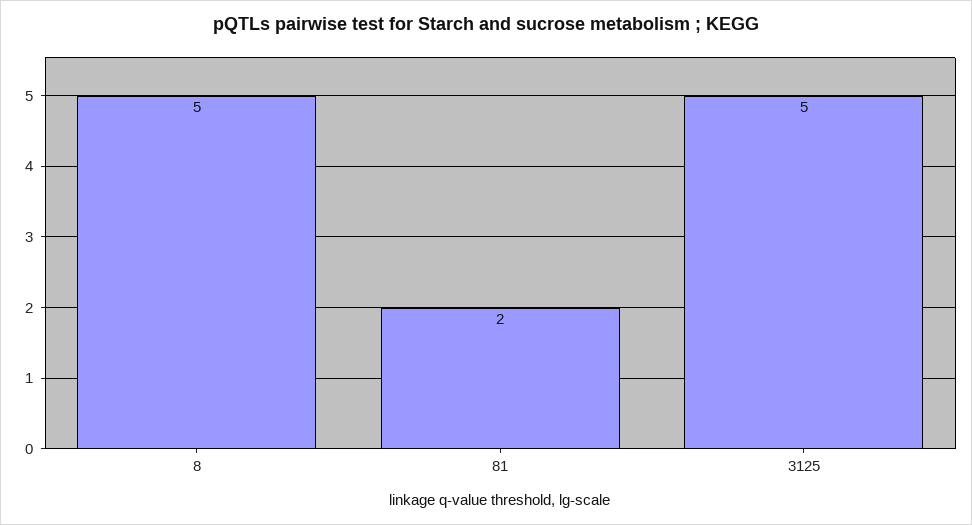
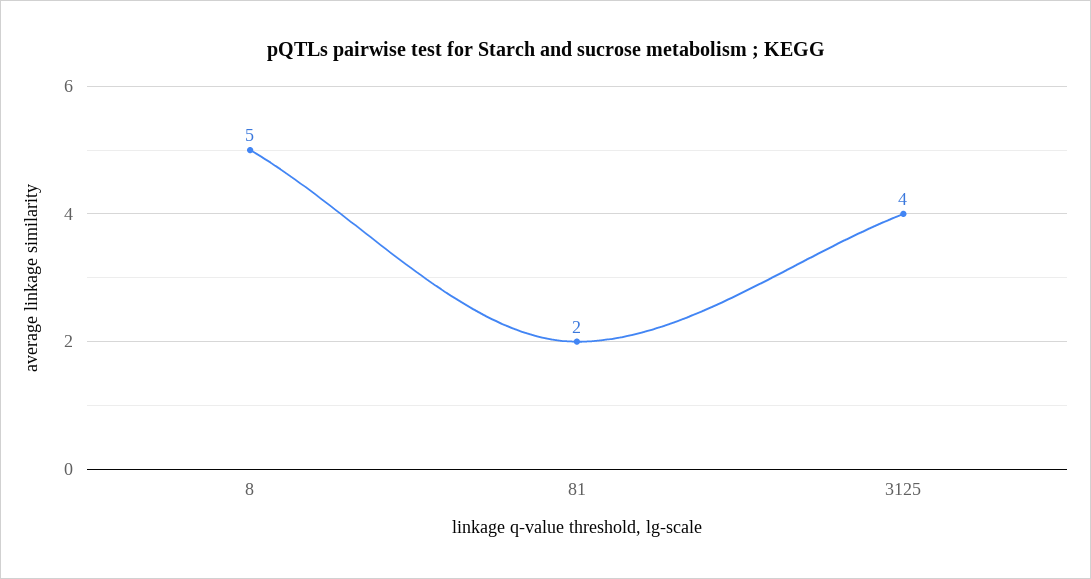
  {
    "8": 5,
    "81": 2,
-   "3125": 5
+   "3125": 4
  }

